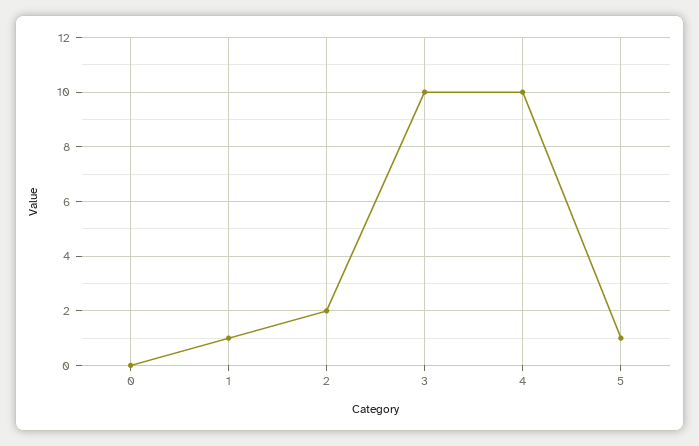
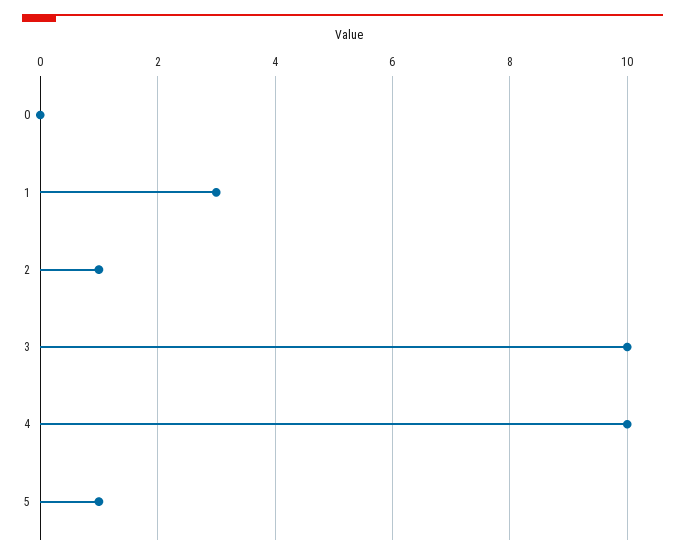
  {
    "0": 0,
-   "1": 1,
+   "1": 3,
-   "2": 2,
+   "2": 1,
    "3": 10,
    "4": 10,
    "5": 1
  }

